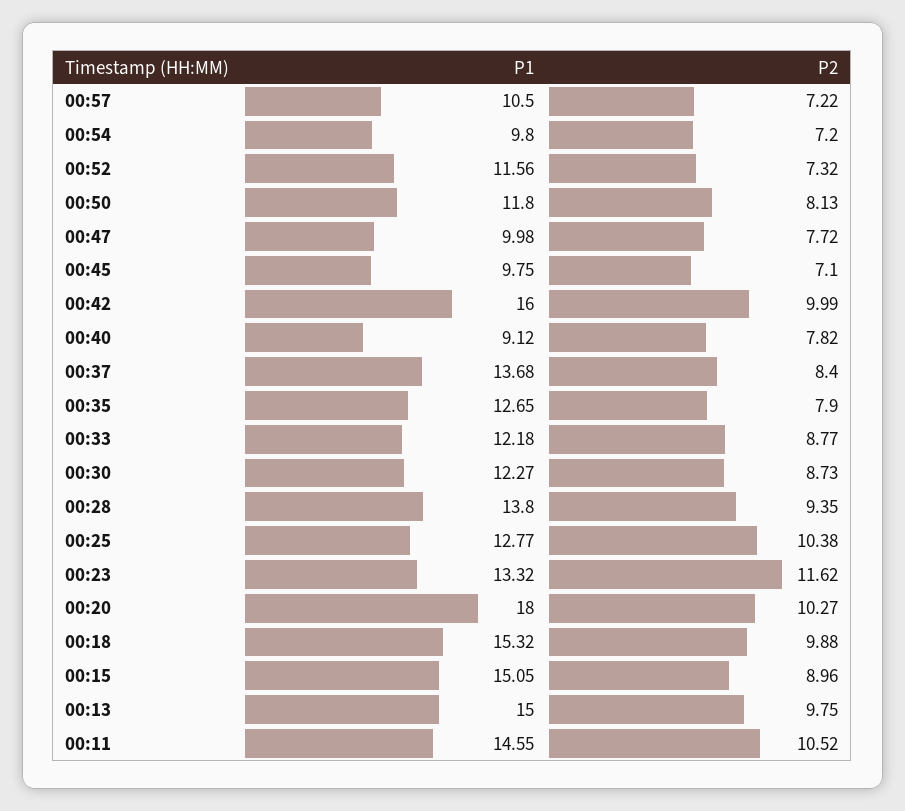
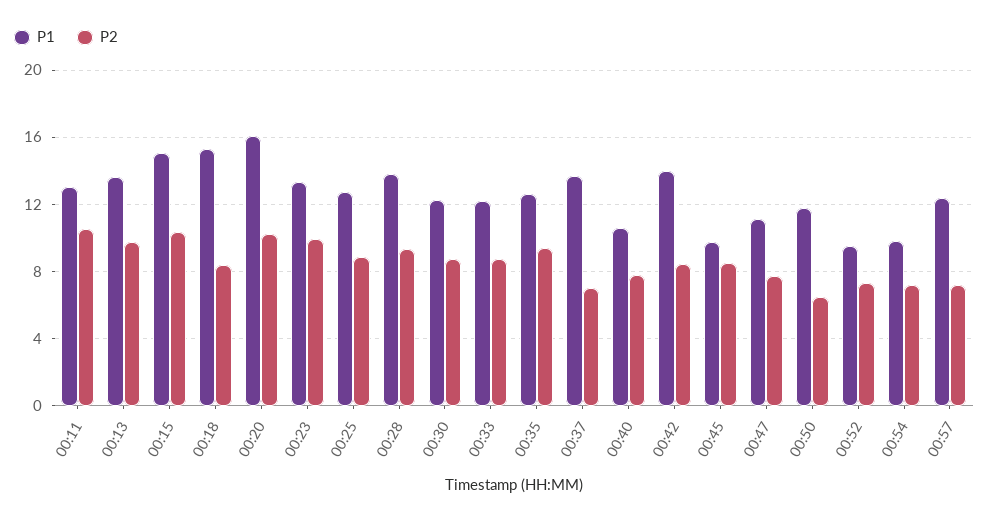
  {
    "P1": {
-     "00:57": 10.5,
+     "00:57": 12.5,
      "00:54": 9.8,
-     "00:52": 11.56,
+     "00:52": 9.5,
      "00:50": 11.8,
-     "00:47": 9.98,
+     "00:47": 11,
      "00:45": 9.75,
-     "00:42": 16,
+     "00:42": 14,
-     "00:40": 9.12,
+     "00:40": 10.5,
      "00:37": 13.68,
      "00:35": 12.65,
      "00:33": 12.18,
      "00:30": 12.27,
      "00:28": 13.8,
      "00:25": 12.77,
      "00:23": 13.32,
-     "00:20": 18,
+     "00:20": 16,
      "00:18": 15.32,
      "00:15": 15.05,
-     "00:13": 15,
+     "00:13": 13.5,
-     "00:11": 14.55
+     "00:11": 13
    },
    "P2": {
      "00:57": 7.22,
      "00:54": 7.2,
      "00:52": 7.32,
-     "00:50": 8.13,
+     "00:50": 6.5,
      "00:47": 7.72,
-     "00:45": 7.1,
+     "00:45": 8.5,
-     "00:42": 9.99,
+     "00:42": 8.5,
      "00:40": 7.82,
-     "00:37": 8.4,
+     "00:37": 7,
-     "00:35": 7.9,
+     "00:35": 9.5,
      "00:33": 8.77,
      "00:30": 8.73,
      "00:28": 9.35,
-     "00:25": 10.38,
+     "00:25": 9,
-     "00:23": 11.62,
+     "00:23": 10,
      "00:20": 10.27,
-     "00:18": 9.88,
+     "00:18": 8.5,
-     "00:15": 8.96,
+     "00:15": 10.5,
      "00:13": 9.75,
      "00:11": 10.52
    }
  }

